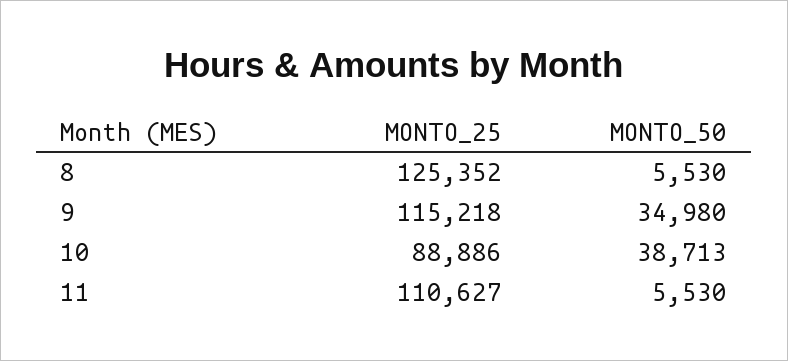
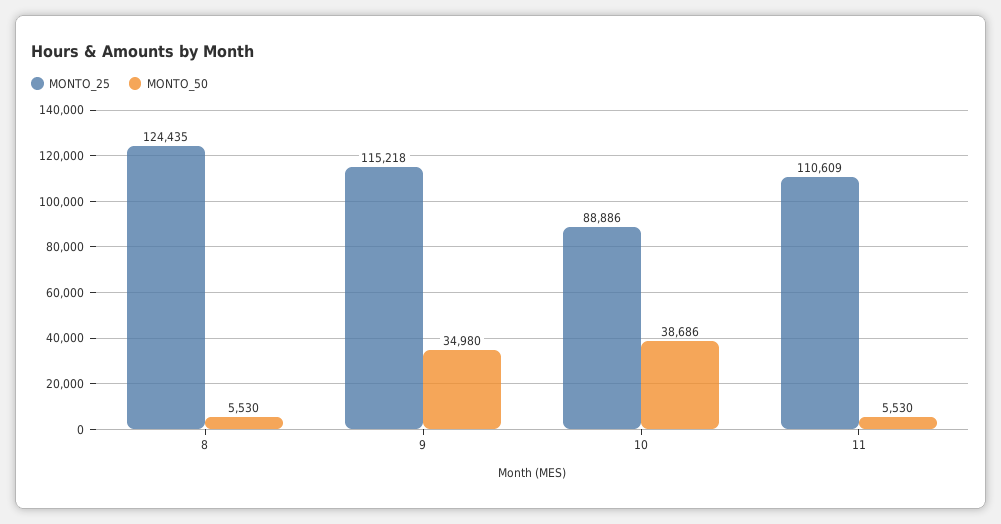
  {
    "MONTO_25": {
-     "8": 125352,
+     "8": 124435,
      "9": 115218,
      "10": 88886,
-     "11": 110627
+     "11": 110609
    },
    "MONTO_50": {
      "8": 5530,
      "9": 34980,
-     "10": 38713,
+     "10": 38686,
      "11": 5530
    }
  }

